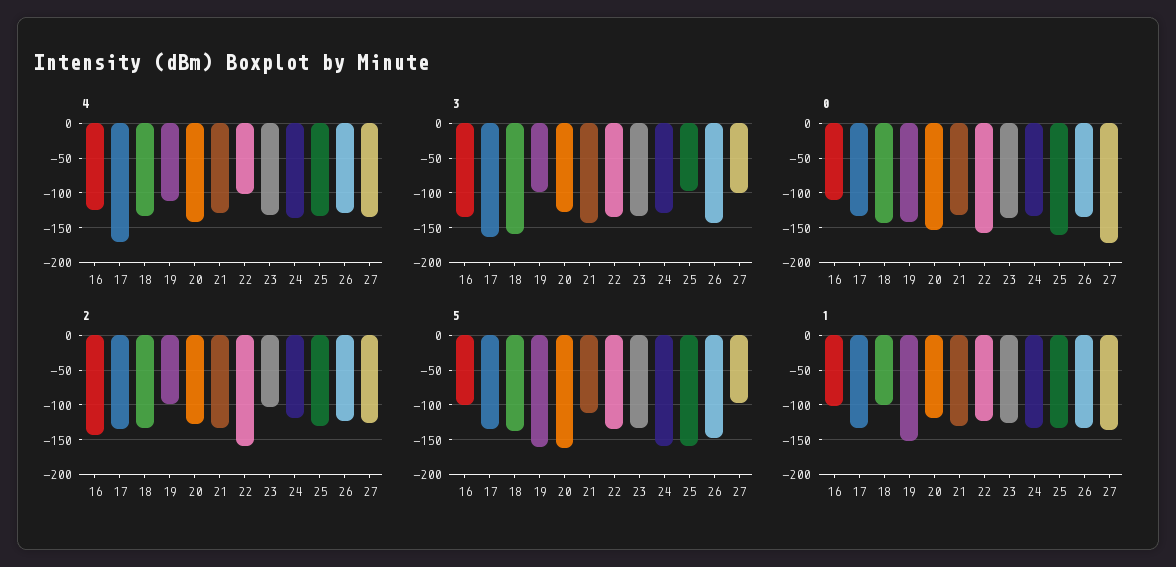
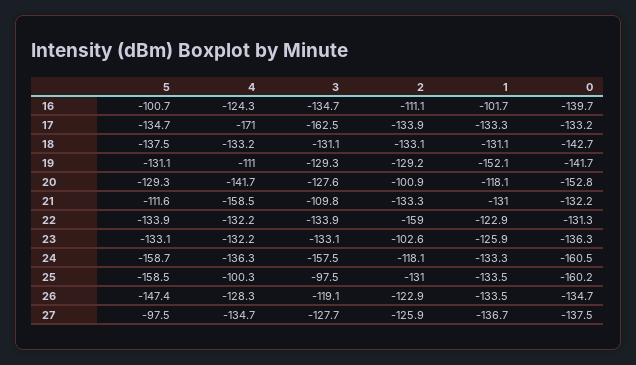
  {
    "4": {
      "16": -124.3,
      "17": -171,
      "18": -133.2,
      "19": -111,
      "20": -141.7,
-     "21": -130,
+     "21": -158.5,
-     "22": -100,
+     "22": -132.2,
      "23": -132.2,
      "24": -136.3,
-     "25": -130,
+     "25": -100.3,
      "26": -128.3,
      "27": -134.7
    },
    "3": {
      "16": -134.7,
      "17": -162.5,
-     "18": -160,
+     "18": -131.1,
-     "19": -100,
+     "19": -129.3,
      "20": -127.6,
-     "21": -140,
+     "21": -109.8,
      "22": -133.9,
      "23": -133.1,
-     "24": -130,
+     "24": -157.5,
      "25": -97.5,
-     "26": -140,
+     "26": -119.1,
-     "27": -100
+     "27": -127.7
    },
    "0": {
-     "16": -110,
+     "16": -139.7,
      "17": -133.2,
      "18": -142.7,
      "19": -141.7,
      "20": -152.8,
      "21": -132.2,
-     "22": -160,
+     "22": -131.3,
      "23": -136.3,
-     "24": -130,
+     "24": -160.5,
      "25": -160.2,
      "26": -134.7,
-     "27": -170
+     "27": -137.5
    },
    "2": {
-     "16": -140,
+     "16": -111.1,
      "17": -133.9,
      "18": -133.1,
-     "19": -100,
+     "19": -129.2,
-     "20": -130,
+     "20": -100.9,
      "21": -133.3,
      "22": -159,
      "23": -102.6,
      "24": -118.1,
      "25": -131,
      "26": -122.9,
      "27": -125.9
    },
    "5": {
      "16": -100.7,
      "17": -134.7,
      "18": -137.5,
-     "19": -160,
+     "19": -131.1,
-     "20": -160,
+     "20": -129.3,
      "21": -111.6,
      "22": -133.9,
      "23": -133.1,
      "24": -158.7,
      "25": -158.5,
      "26": -147.4,
      "27": -97.5
    },
    "1": {
      "16": -101.7,
      "17": -133.3,
-     "18": -100,
+     "18": -131.1,
      "19": -152.1,
      "20": -118.1,
      "21": -131,
      "22": -122.9,
      "23": -125.9,
      "24": -133.3,
      "25": -133.5,
      "26": -133.5,
      "27": -136.7
    }
  }

